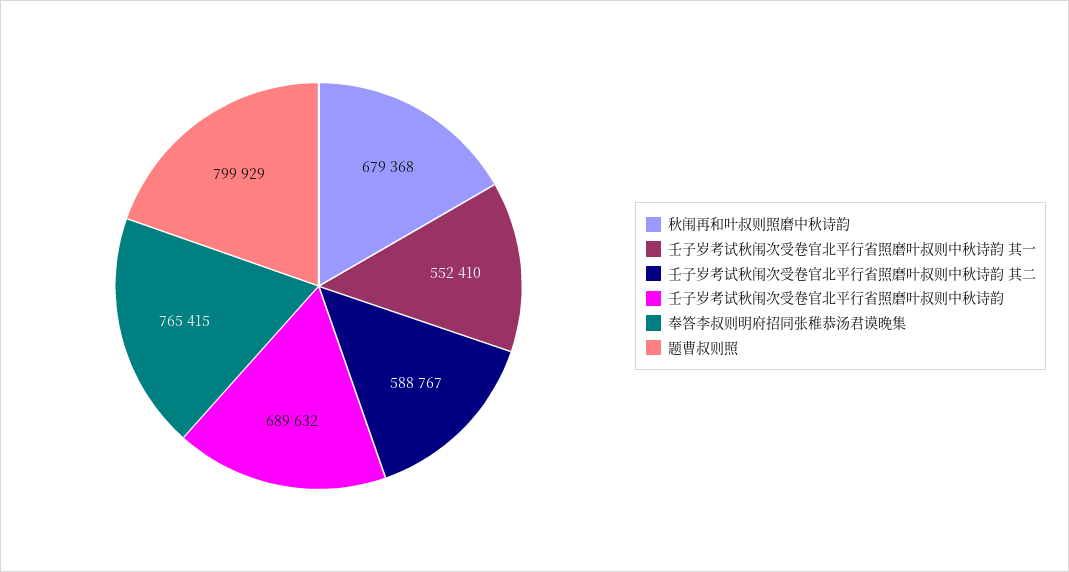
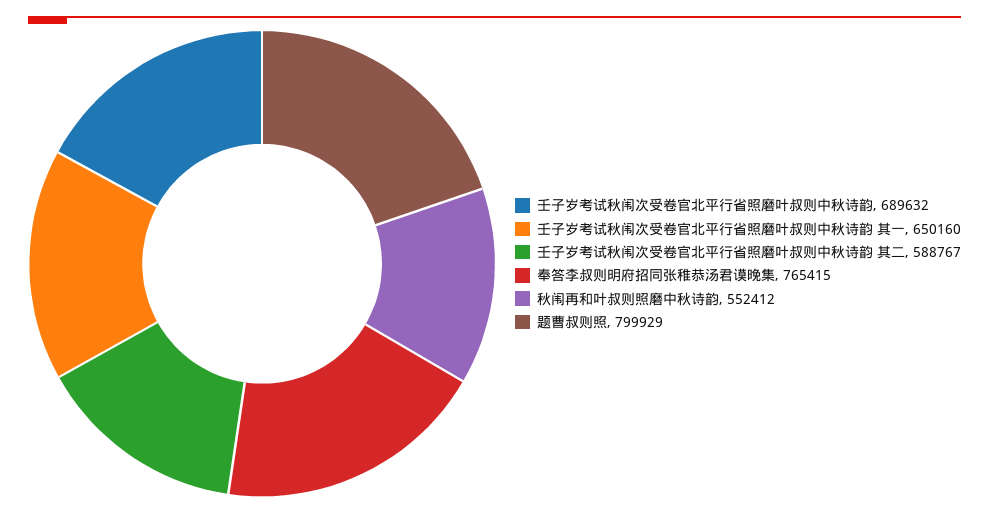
  {
-   "秋闱再和叶叔则照磨中秋诗韵": 679368,
+   "秋闱再和叶叔则照磨中秋诗韵": 552412,
-   "壬子岁考试秋闱次受卷官北平行省照磨叶叔则中秋诗韵 其一": 552410,
+   "壬子岁考试秋闱次受卷官北平行省照磨叶叔则中秋诗韵 其一": 650160,
    "壬子岁考试秋闱次受卷官北平行省照磨叶叔则中秋诗韵 其二": 588767,
    "壬子岁考试秋闱次受卷官北平行省照磨叶叔则中秋诗韵": 689632,
    "奉答李叔则明府招同张稚恭汤君谟晚集": 765415,
    "题曹叔则照": 799929
  }

